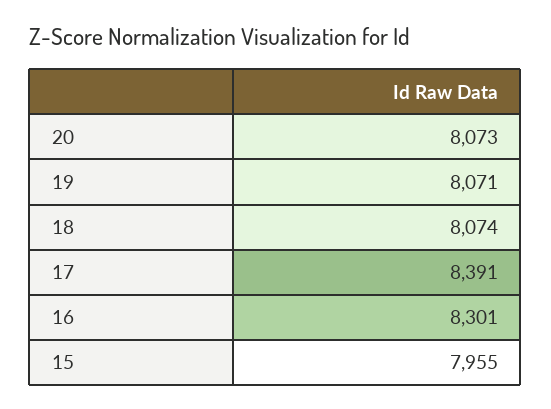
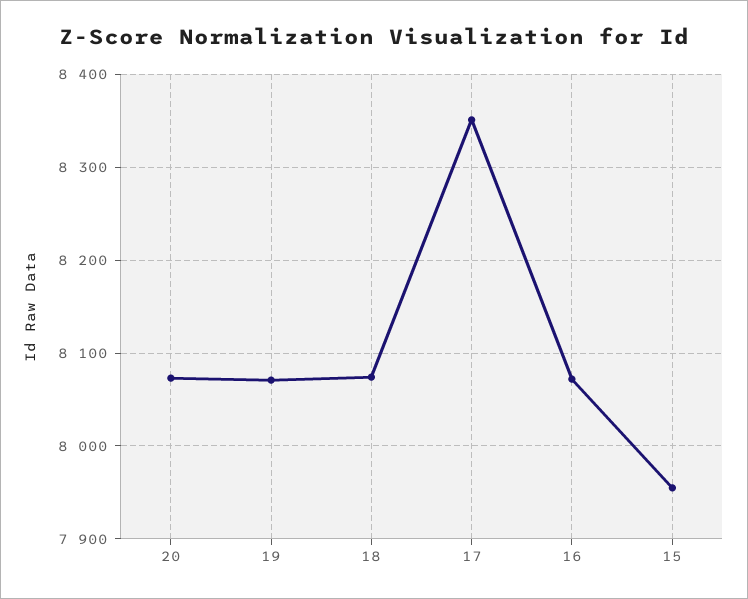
  {
    "20": 8073,
    "19": 8071,
    "18": 8074,
-   "17": 8391,
+   "17": 8350,
-   "16": 8301,
+   "16": 8070,
    "15": 7955
  }

